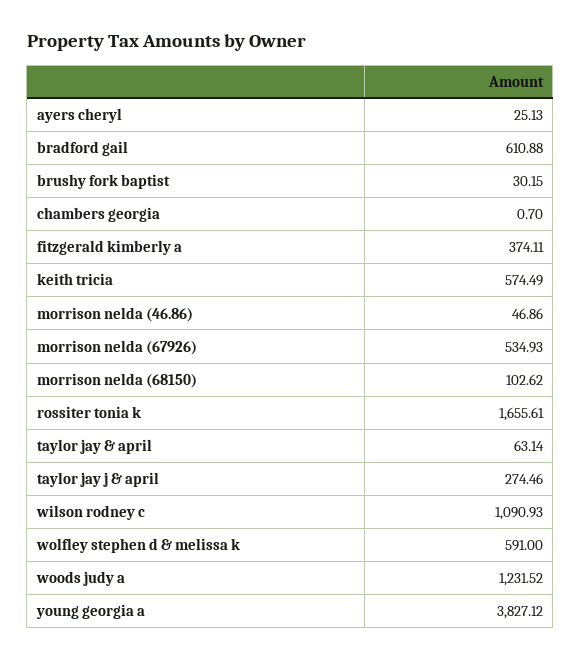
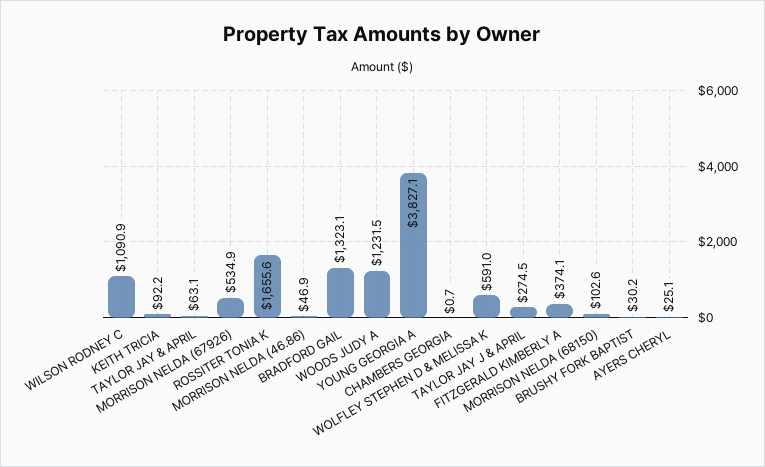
  {
    "ayers cheryl": 25.13,
-   "bradford gail": 610.88,
+   "bradford gail": 1323.1,
    "brushy fork baptist": 30.15,
    "chambers georgia": 0.7,
    "fitzgerald kimberly a": 374.11,
-   "keith tricia": 574.49,
+   "keith tricia": 92.2,
    "morrison nelda (46.86)": 46.86,
    "morrison nelda (67926)": 534.93,
    "morrison nelda (68150)": 102.62,
    "rossiter tonia k": 1655.61,
    "taylor jay & april": 63.14,
    "taylor jay j & april": 274.46,
    "wilson rodney c": 1090.93,
    "wolfley stephen d & melissa k": 591,
    "woods judy a": 1231.52,
    "young georgia a": 3827.12
  }

